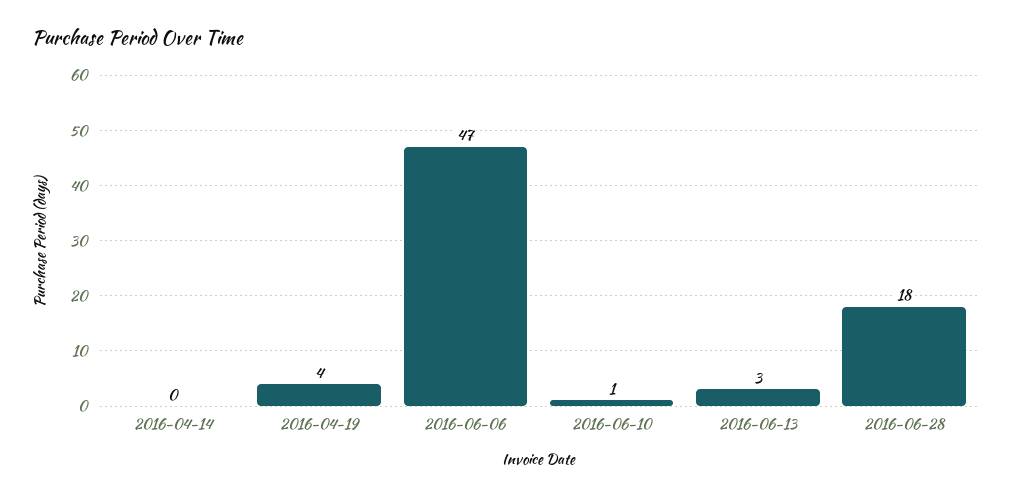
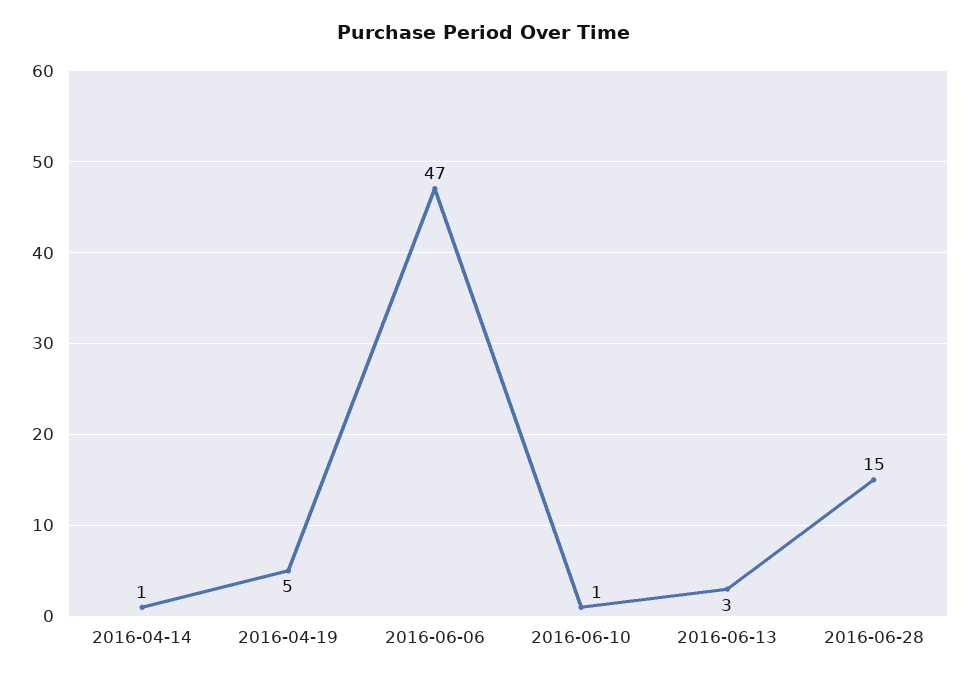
  {
-   "2016-04-14": 0,
+   "2016-04-14": 1,
-   "2016-04-19": 4,
+   "2016-04-19": 5,
    "2016-06-06": 47,
    "2016-06-10": 1,
    "2016-06-13": 3,
-   "2016-06-28": 18
+   "2016-06-28": 15
  }

